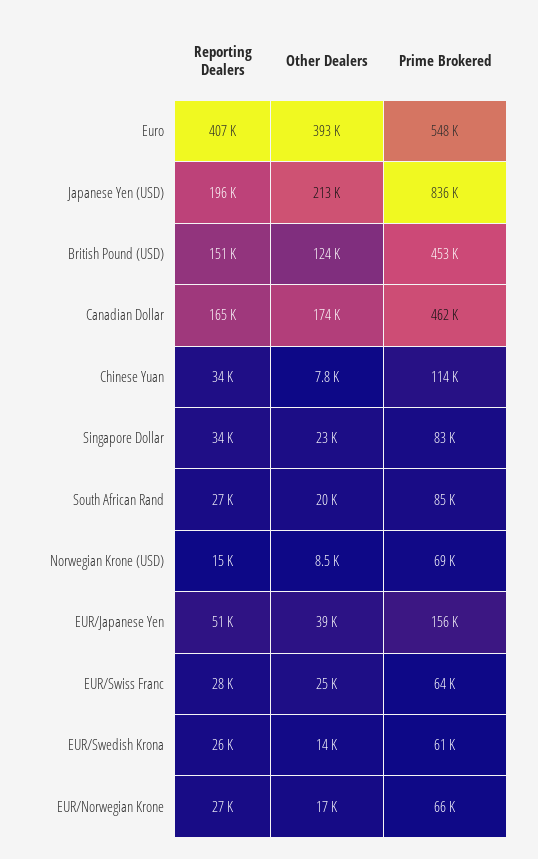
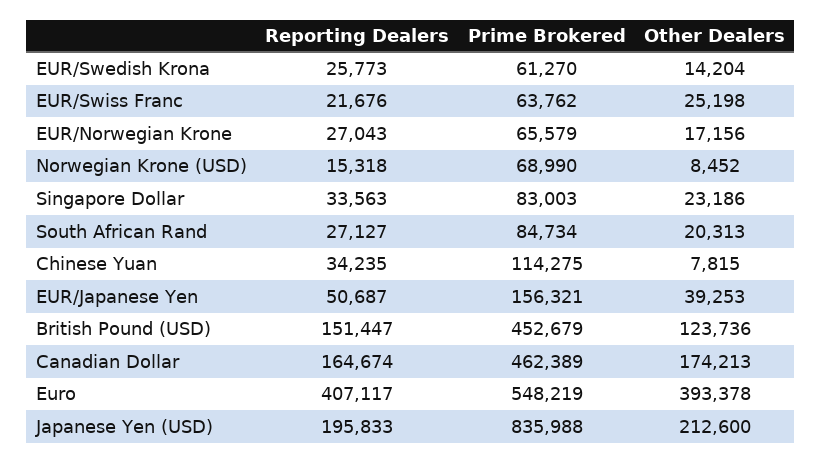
  {
    "Reporting Dealers": {
      "Euro": 407117,
      "Japanese Yen (USD)": 195833,
      "British Pound (USD)": 151447,
      "Canadian Dollar": 164674,
      "Chinese Yuan": 34235,
      "Singapore Dollar": 33563,
      "South African Rand": 27127,
      "Norwegian Krone (USD)": 15318,
      "EUR/Japanese Yen": 50687,
-     "EUR/Swiss Franc": 28000,
+     "EUR/Swiss Franc": 21676,
      "EUR/Swedish Krona": 25773,
      "EUR/Norwegian Krone": 27043
    },
    "Other Dealers": {
      "Euro": 393378,
      "Japanese Yen (USD)": 212600,
      "British Pound (USD)": 123736,
      "Canadian Dollar": 174213,
      "Chinese Yuan": 7815,
      "Singapore Dollar": 23186,
      "South African Rand": 20313,
      "Norwegian Krone (USD)": 8452,
      "EUR/Japanese Yen": 39253,
      "EUR/Swiss Franc": 25198,
      "EUR/Swedish Krona": 14204,
      "EUR/Norwegian Krone": 17156
    },
    "Prime Brokered": {
      "Euro": 548219,
      "Japanese Yen (USD)": 835988,
      "British Pound (USD)": 452679,
      "Canadian Dollar": 462389,
      "Chinese Yuan": 114275,
      "Singapore Dollar": 83003,
      "South African Rand": 84734,
      "Norwegian Krone (USD)": 68990,
      "EUR/Japanese Yen": 156321,
      "EUR/Swiss Franc": 63762,
      "EUR/Swedish Krona": 61270,
      "EUR/Norwegian Krone": 65579
    }
  }

